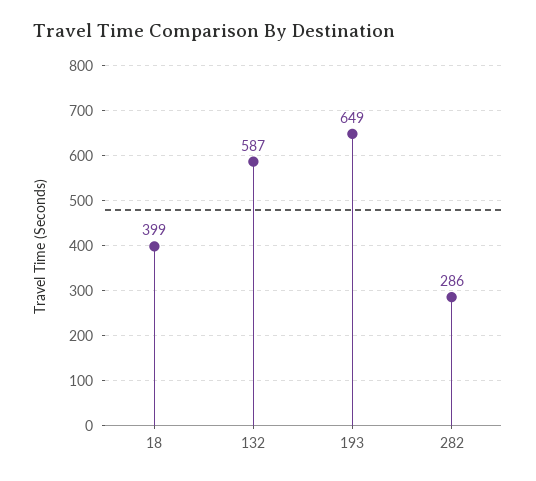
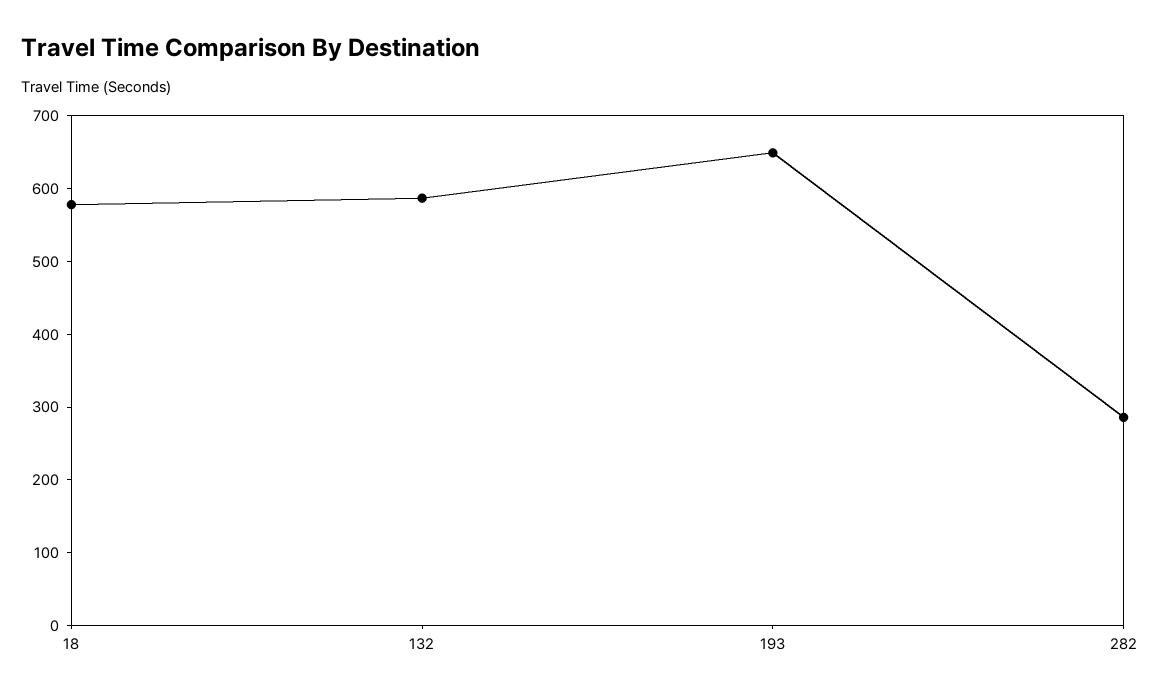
  {
-   "18": 399,
+   "18": 580,
    "132": 587,
    "193": 649,
    "282": 286
  }

